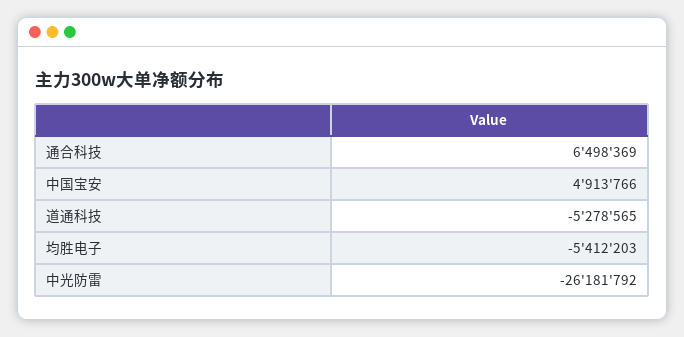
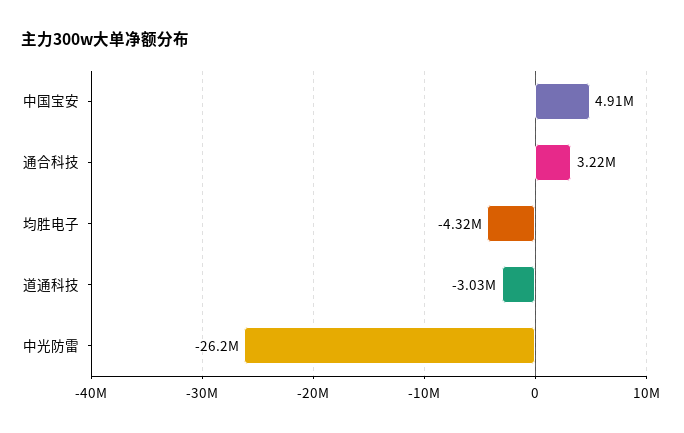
  {
-   "通合科技": 6498369,
+   "通合科技": 3220000,
    "中国宝安": 4913766,
-   "道通科技": -5278565,
+   "道通科技": -3030000,
-   "均胜电子": -5412203,
+   "均胜电子": -4320000,
    "中光防雷": -26181792
  }

